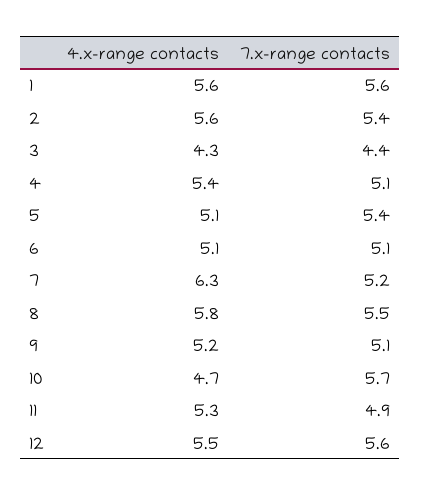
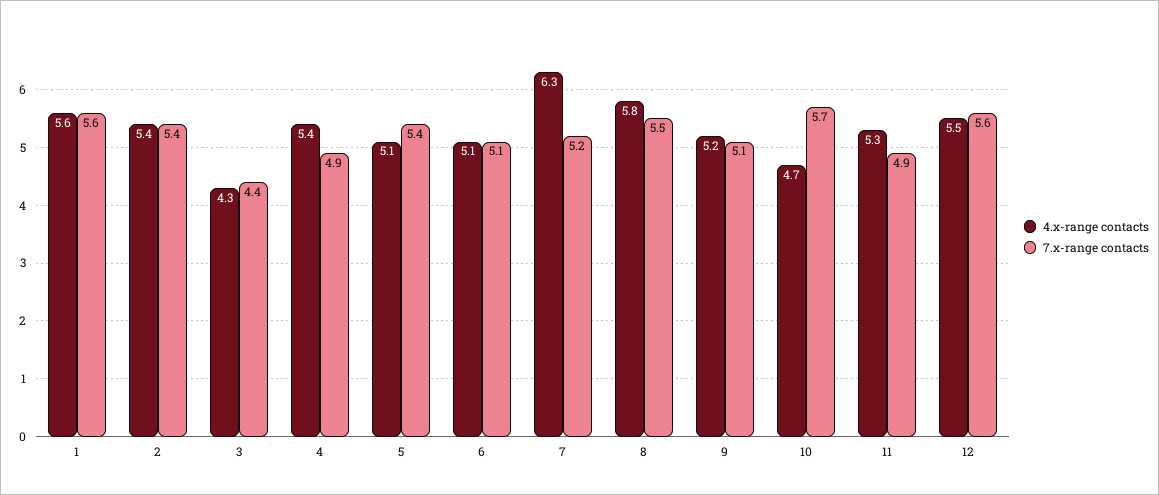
  {
    "4.x-range contacts": {
      "1": 5.6,
-     "2": 5.6,
+     "2": 5.4,
      "3": 4.3,
      "4": 5.4,
      "5": 5.1,
      "6": 5.1,
      "7": 6.3,
      "8": 5.8,
      "9": 5.2,
      "10": 4.7,
      "11": 5.3,
      "12": 5.5
    },
    "7.x-range contacts": {
      "1": 5.6,
      "2": 5.4,
      "3": 4.4,
-     "4": 5.1,
+     "4": 4.9,
      "5": 5.4,
      "6": 5.1,
      "7": 5.2,
      "8": 5.5,
      "9": 5.1,
      "10": 5.7,
      "11": 4.9,
      "12": 5.6
    }
  }

